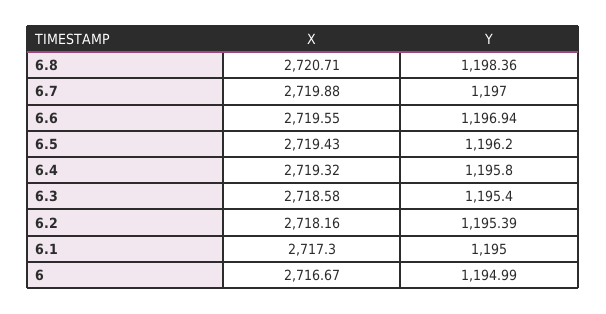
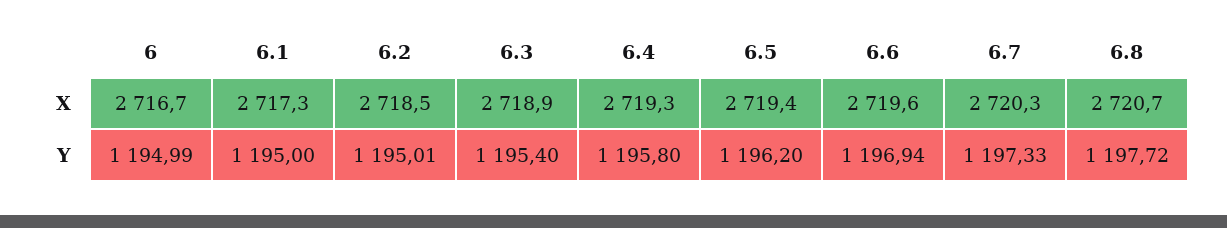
  {
    "X": {
      "6.8": 2720.71,
-     "6.7": 2719.88,
+     "6.7": 2720.3,
      "6.6": 2719.55,
      "6.5": 2719.43,
      "6.4": 2719.32,
-     "6.3": 2718.58,
+     "6.3": 2718.9,
-     "6.2": 2718.16,
+     "6.2": 2718.5,
      "6.1": 2717.3,
      "6": 2716.67
    },
    "Y": {
-     "6.8": 1198.36,
+     "6.8": 1197.72,
-     "6.7": 1197,
+     "6.7": 1197.33,
      "6.6": 1196.94,
      "6.5": 1196.2,
      "6.4": 1195.8,
      "6.3": 1195.4,
-     "6.2": 1195.39,
+     "6.2": 1195.01,
      "6.1": 1195,
      "6": 1194.99
    }
  }

